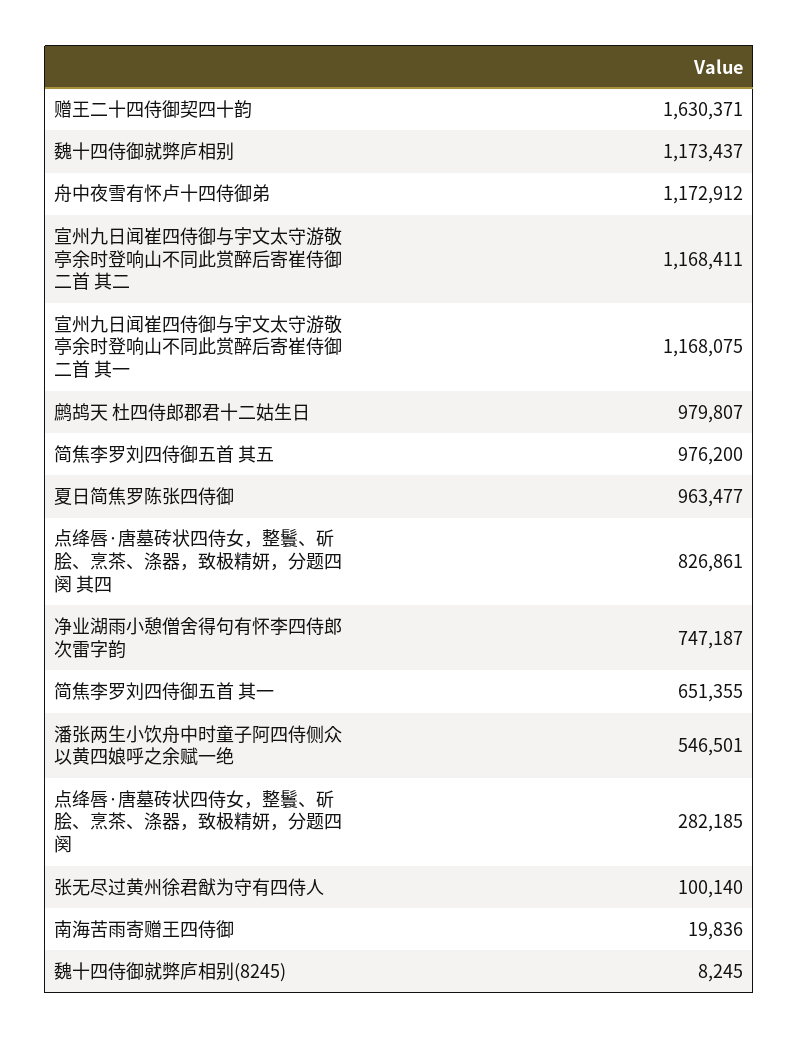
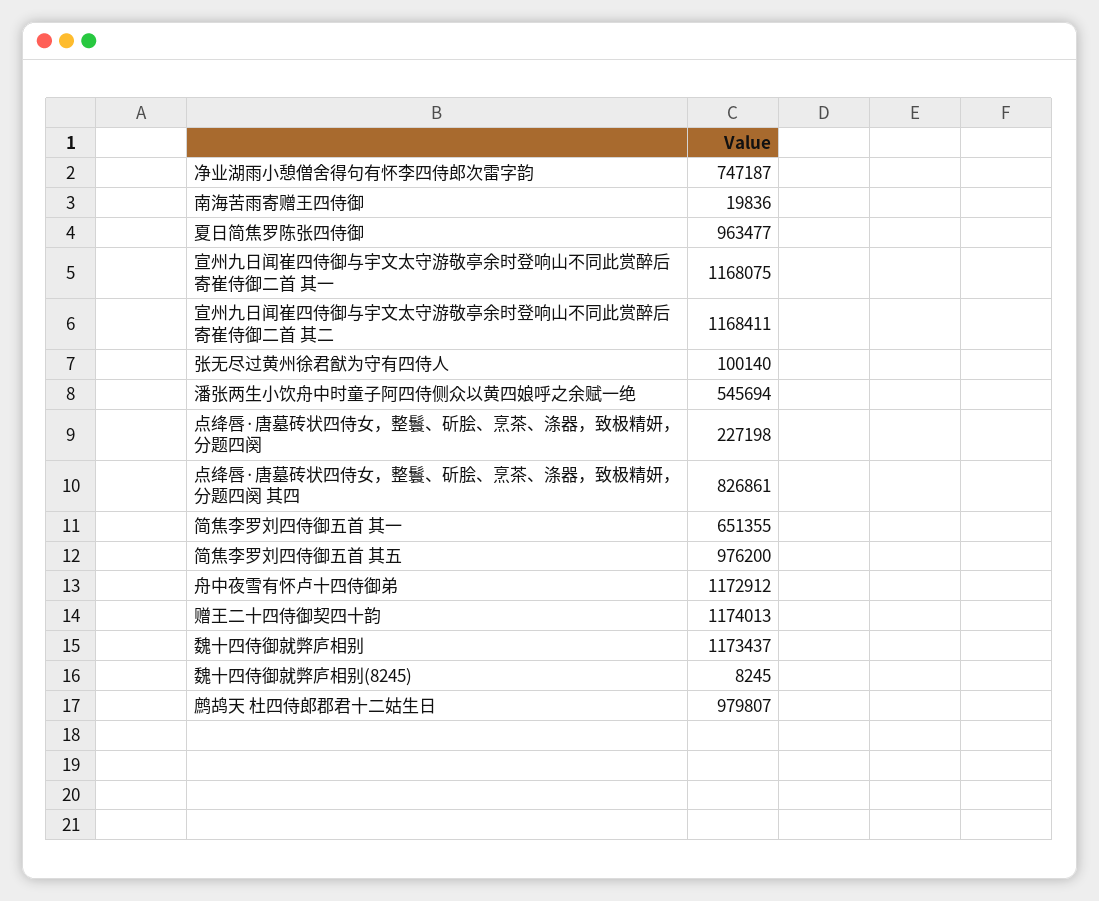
  {
-   "赠王二十四侍御契四十韵": 1630371,
+   "赠王二十四侍御契四十韵": 1174013,
    "魏十四侍御就弊庐相别": 1173437,
    "舟中夜雪有怀卢十四侍御弟": 1172912,
    "宣州九日闻崔四侍御与宇文太守游敬亭余时登响山不同此赏醉后寄崔侍御二首 其二": 1168411,
    "宣州九日闻崔四侍御与宇文太守游敬亭余时登响山不同此赏醉后寄崔侍御二首 其一": 1168075,
    "鹧鸪天 杜四侍郎郡君十二姑生日": 979807,
    "简焦李罗刘四侍御五首 其五": 976200,
    "夏日简焦罗陈张四侍御": 963477,
    "点绛唇·唐墓砖状四侍女，整鬟、斫脍、烹茶、涤器，致极精妍，分题四阕 其四": 826861,
    "净业湖雨小憩僧舍得句有怀李四侍郎次雷字韵": 747187,
    "简焦李罗刘四侍御五首 其一": 651355,
-   "潘张两生小饮舟中时童子阿四侍侧众以黄四娘呼之余赋一绝": 546501,
+   "潘张两生小饮舟中时童子阿四侍侧众以黄四娘呼之余赋一绝": 545694,
-   "点绛唇·唐墓砖状四侍女，整鬟、斫脍、烹茶、涤器，致极精妍，分题四阕": 282185,
+   "点绛唇·唐墓砖状四侍女，整鬟、斫脍、烹茶、涤器，致极精妍，分题四阕": 227198,
    "张无尽过黄州徐君猷为守有四侍人": 100140,
    "南海苦雨寄赠王四侍御": 19836,
    "魏十四侍御就弊庐相别(8245)": 8245
  }

